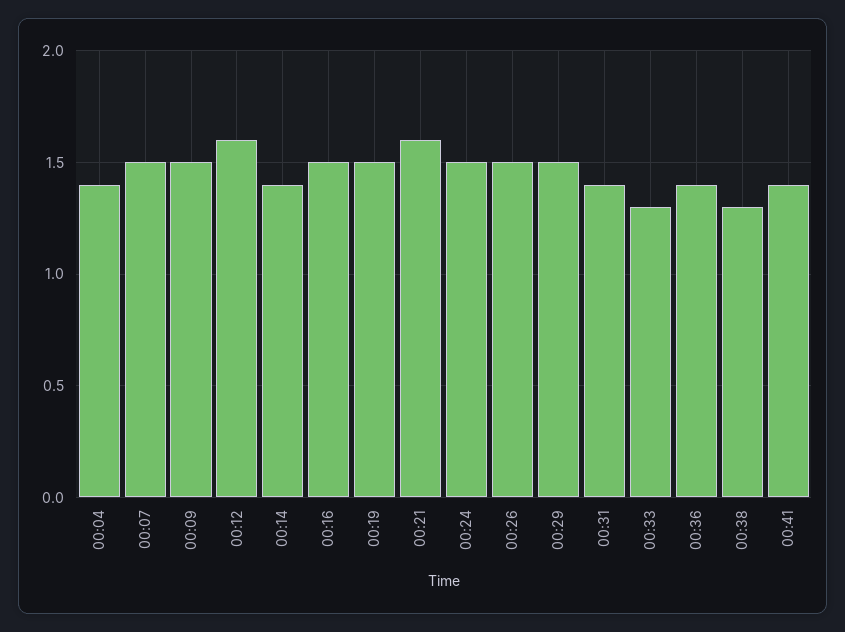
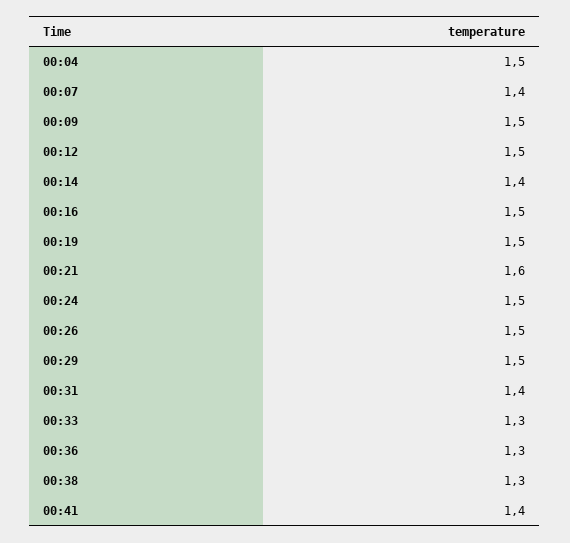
  {
-   "00:04": 1.4,
+   "00:04": 1.5,
-   "00:07": 1.5,
+   "00:07": 1.4,
    "00:09": 1.5,
-   "00:12": 1.6,
+   "00:12": 1.5,
    "00:14": 1.4,
    "00:16": 1.5,
    "00:19": 1.5,
    "00:21": 1.6,
    "00:24": 1.5,
    "00:26": 1.5,
    "00:29": 1.5,
    "00:31": 1.4,
    "00:33": 1.3,
-   "00:36": 1.4,
+   "00:36": 1.3,
    "00:38": 1.3,
    "00:41": 1.4
  }

